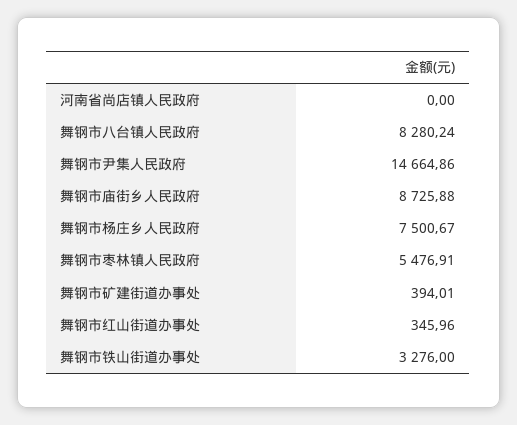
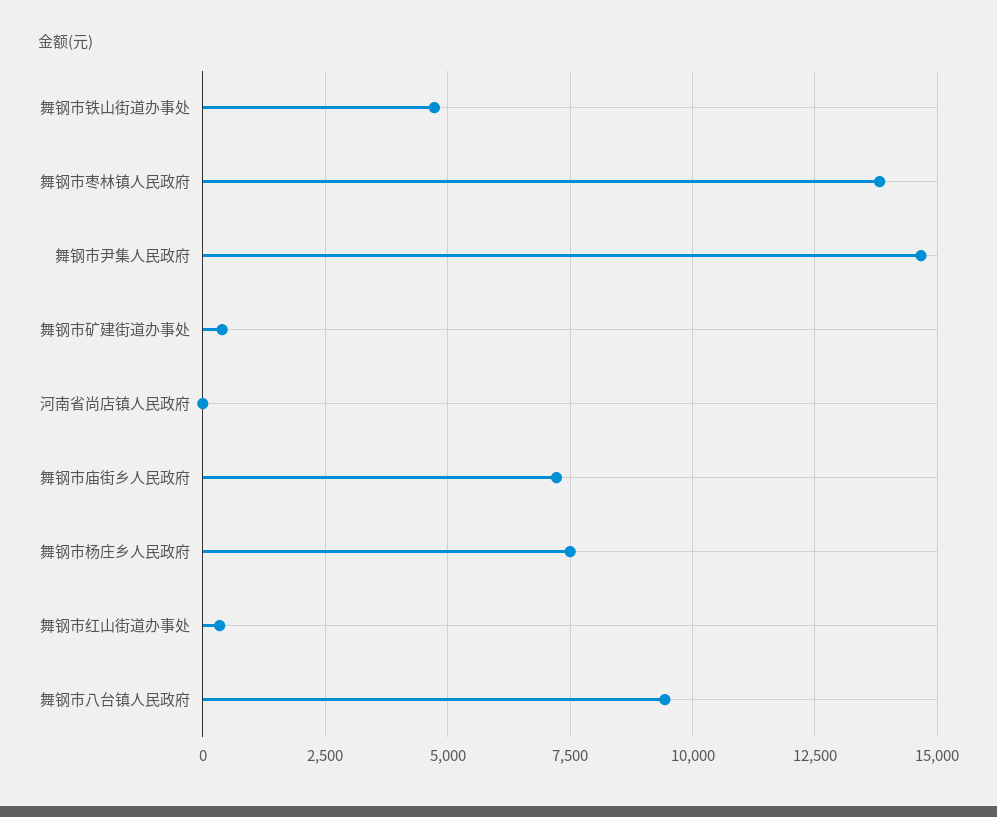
  {
    "河南省尚店镇人民政府": 0,
-   "舞钢市八台镇人民政府": 8280.24,
+   "舞钢市八台镇人民政府": 9500,
    "舞钢市尹集人民政府": 14664.86,
-   "舞钢市庙街乡人民政府": 8725.88,
+   "舞钢市庙街乡人民政府": 7250,
    "舞钢市杨庄乡人民政府": 7500.67,
-   "舞钢市枣林镇人民政府": 5476.91,
+   "舞钢市枣林镇人民政府": 13750,
    "舞钢市矿建街道办事处": 394.01,
    "舞钢市红山街道办事处": 345.96,
-   "舞钢市铁山街道办事处": 3276
+   "舞钢市铁山街道办事处": 4750
  }

